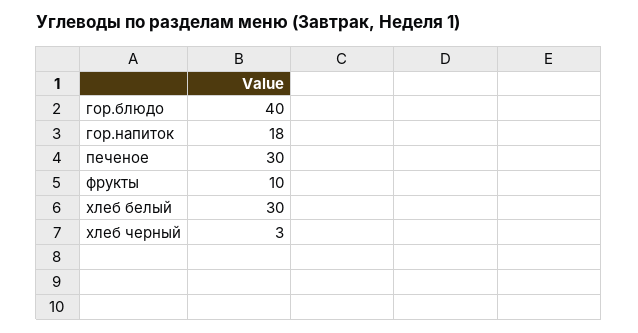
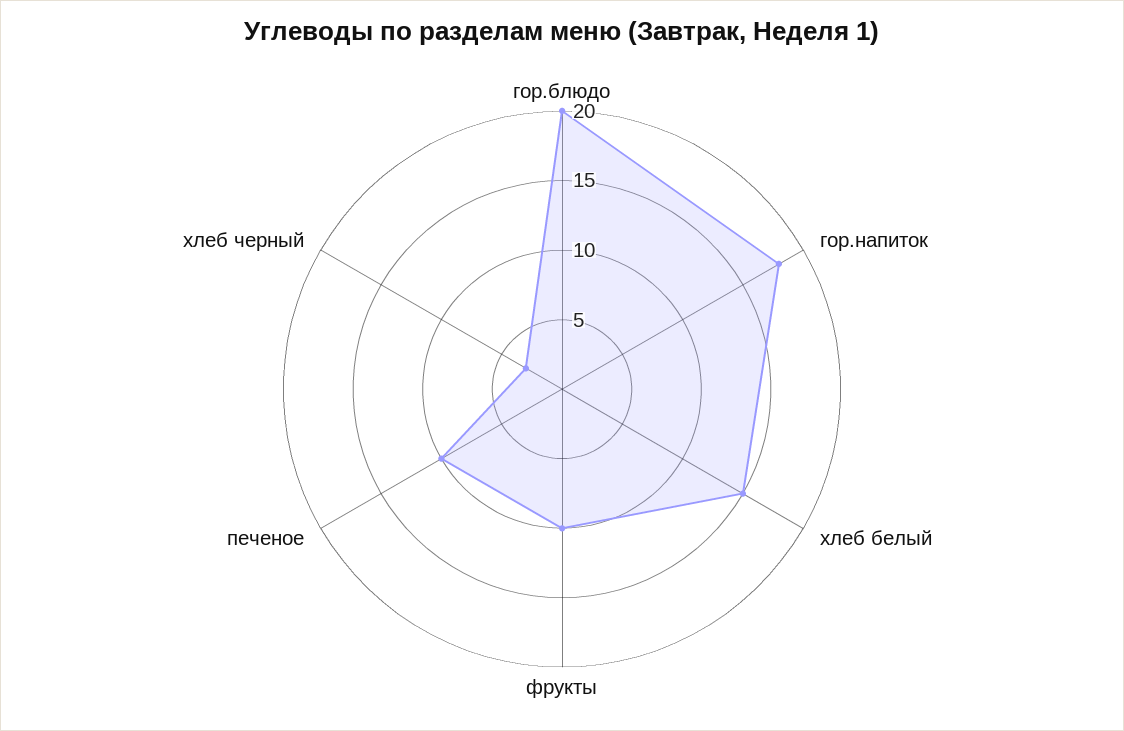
  {
-   "гор.блюдо": 40,
+   "гор.блюдо": 20,
    "гор.напиток": 18,
-   "печеное": 30,
+   "печеное": 10,
    "фрукты": 10,
-   "хлеб белый": 30,
+   "хлеб белый": 15,
    "хлеб черный": 3
  }

